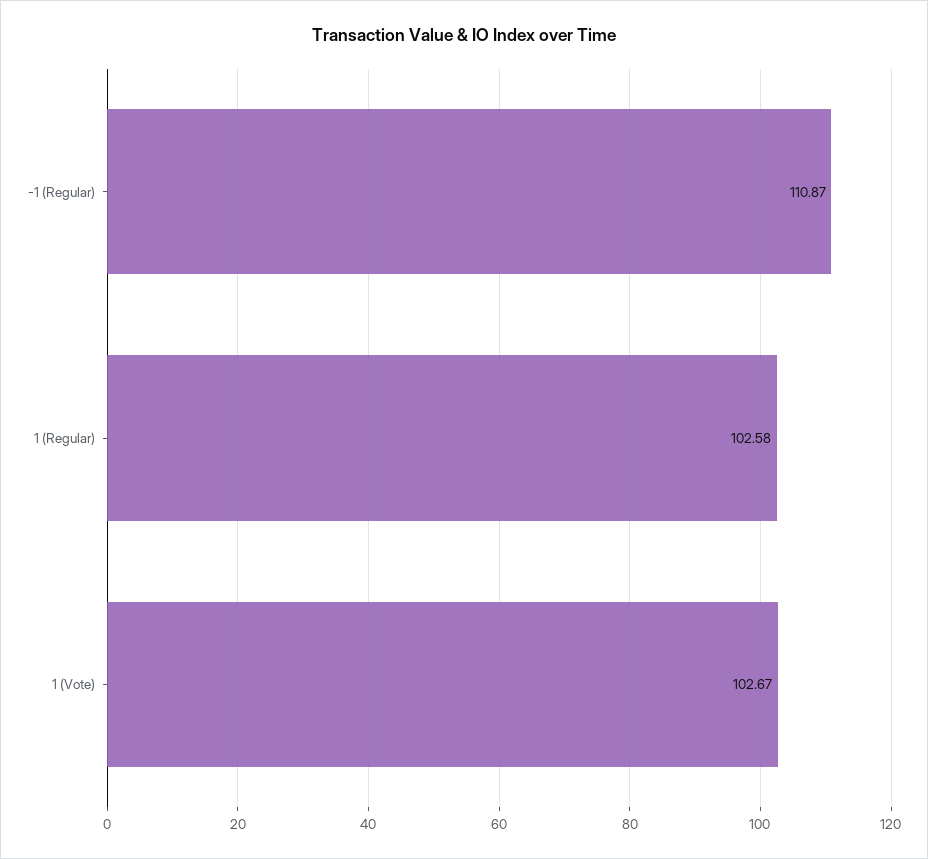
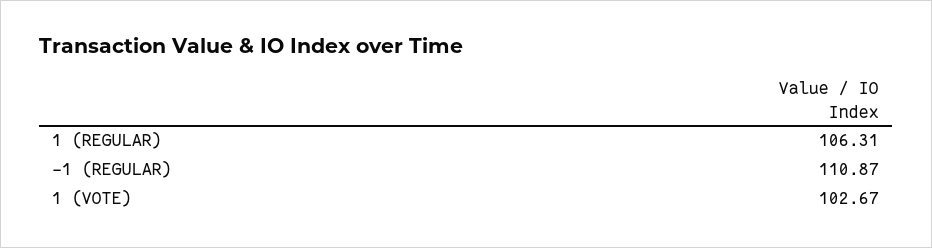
  {
    "-1 (Regular)": 110.87,
-   "1 (Regular)": 102.58,
+   "1 (Regular)": 106.31,
    "1 (Vote)": 102.67
  }

